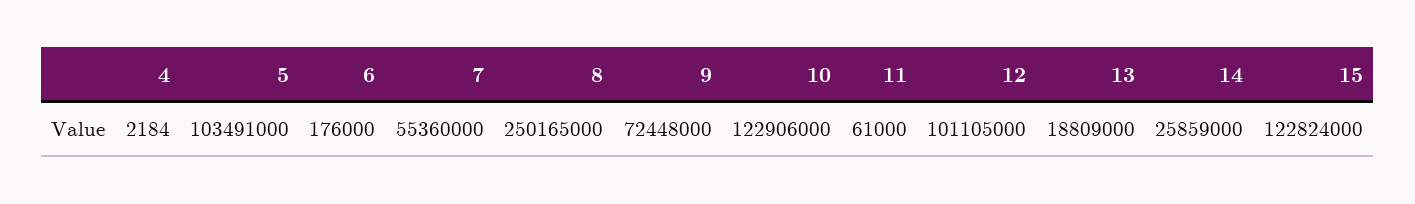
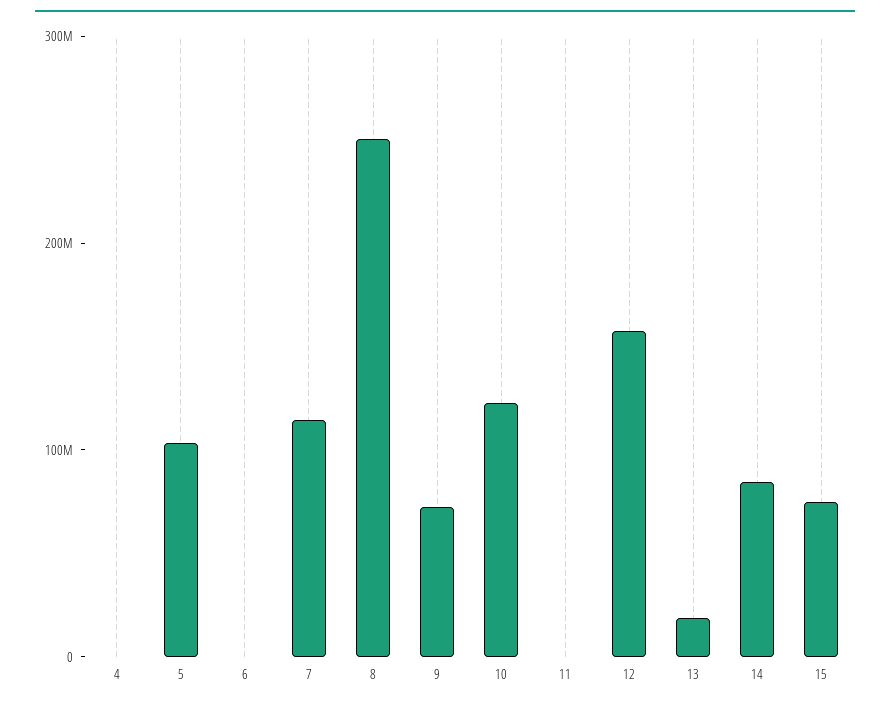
  {
    "4": 2184,
    "5": 103491000,
    "6": 176000,
-   "7": 55360000,
+   "7": 120000000,
    "8": 250165000,
    "9": 72448000,
    "10": 122906000,
    "11": 61000,
-   "12": 101105000,
+   "12": 160000000,
    "13": 18809000,
-   "14": 25859000,
+   "14": 80000000,
-   "15": 122824000
+   "15": 80000000
  }

